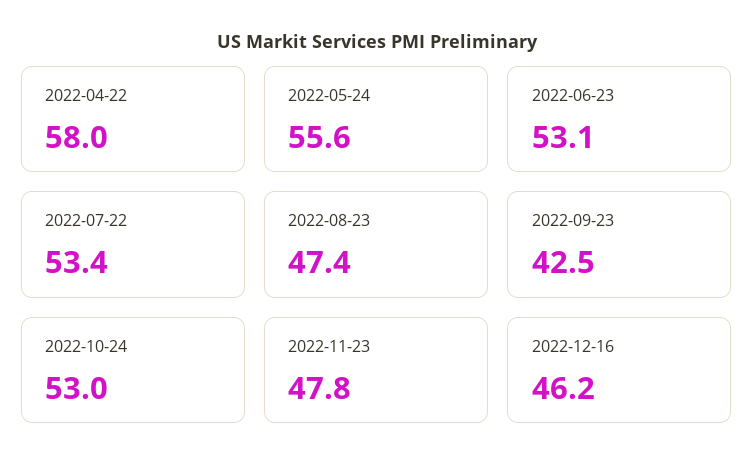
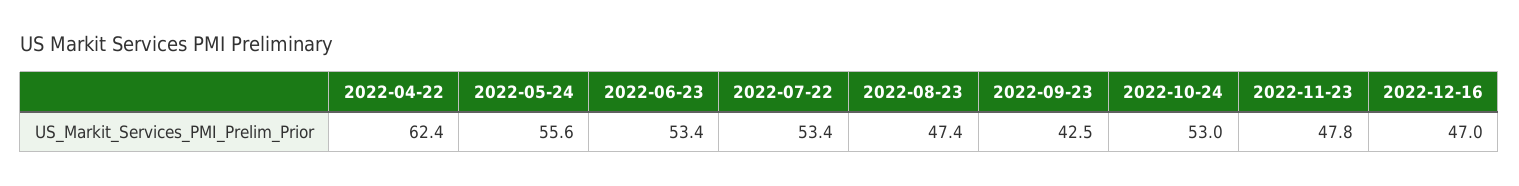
  {
-   "2022-04-22": 58,
+   "2022-04-22": 62.4,
    "2022-05-24": 55.6,
-   "2022-06-23": 53.1,
+   "2022-06-23": 53.4,
    "2022-07-22": 53.4,
    "2022-08-23": 47.4,
    "2022-09-23": 42.5,
    "2022-10-24": 53,
    "2022-11-23": 47.8,
-   "2022-12-16": 46.2
+   "2022-12-16": 47
  }

